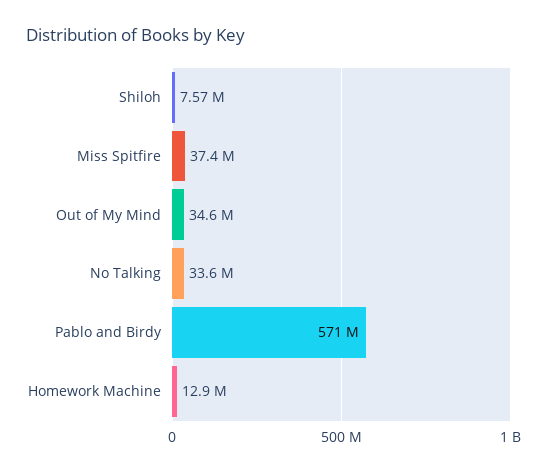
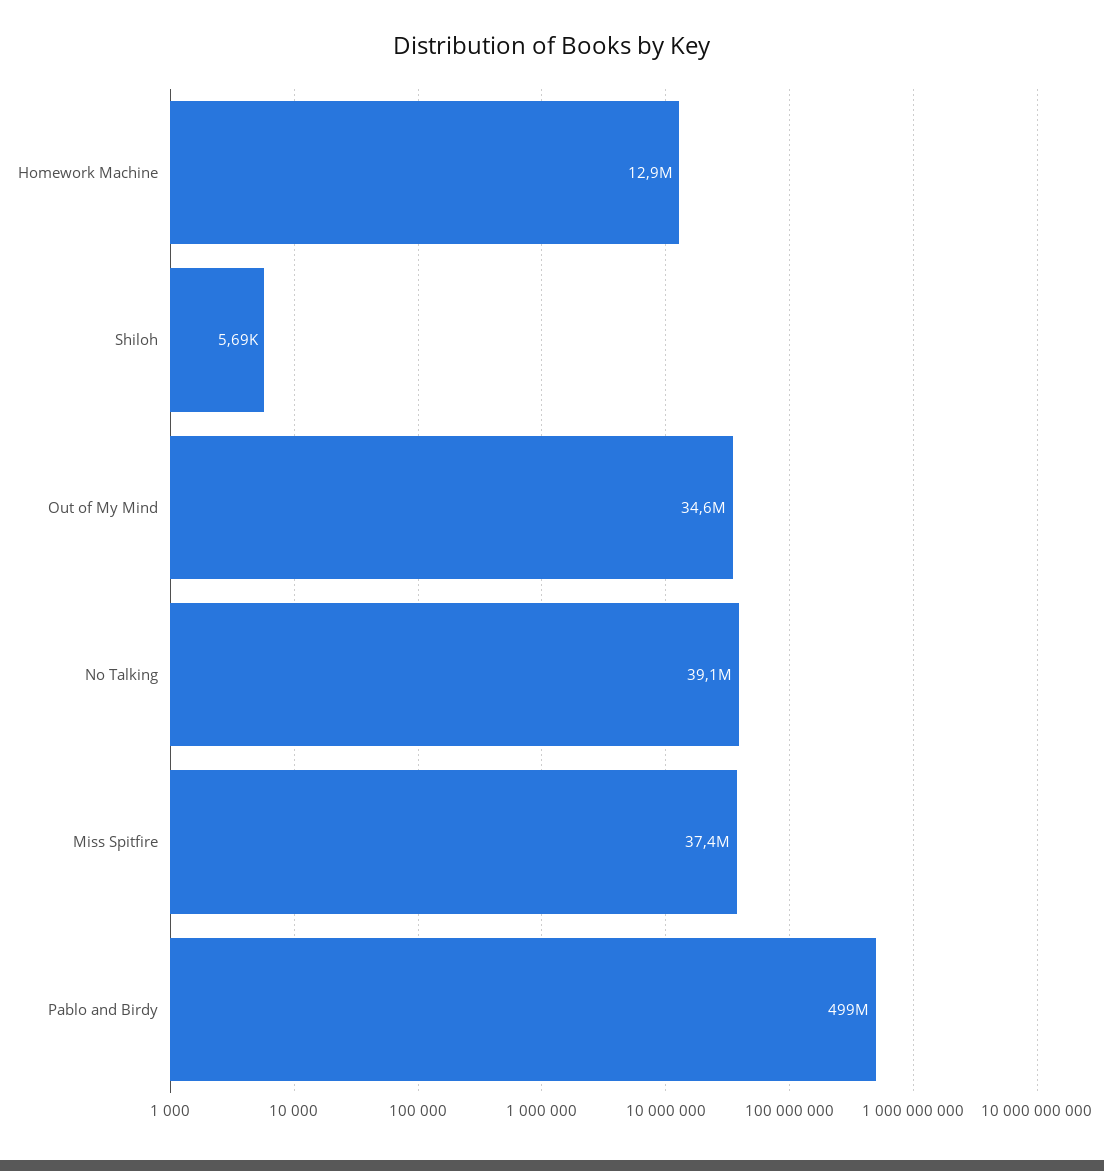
  {
-   "Shiloh": 7570000,
+   "Shiloh": 5690,
    "Miss Spitfire": 37400000,
    "Out of My Mind": 34600000,
-   "No Talking": 33600000,
+   "No Talking": 39100000,
-   "Pablo and Birdy": 571000000,
+   "Pablo and Birdy": 499000000,
    "Homework Machine": 12900000
  }

